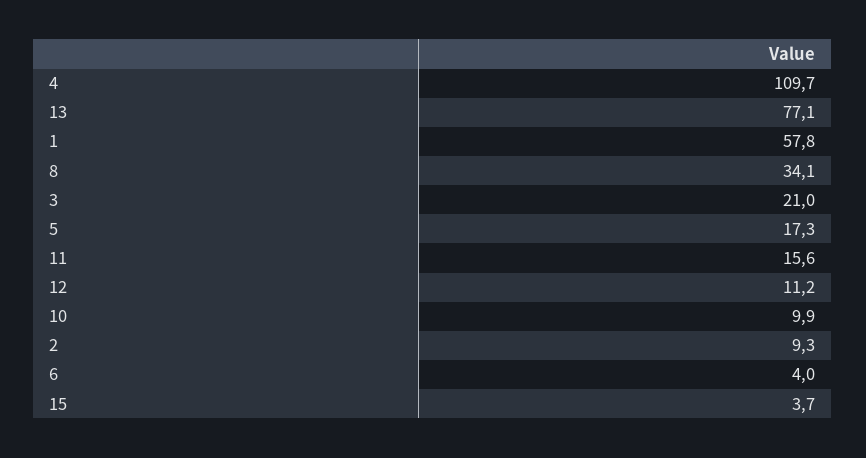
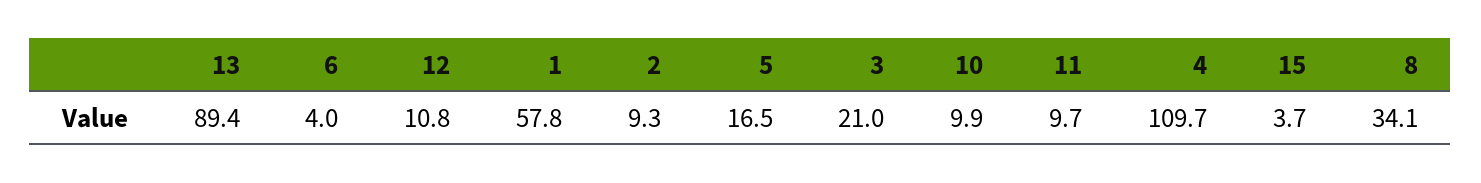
  {
    "4": 109.7,
-   "13": 77.1,
+   "13": 89.4,
    "1": 57.8,
    "8": 34.1,
    "3": 21,
-   "5": 17.3,
+   "5": 16.5,
-   "11": 15.6,
+   "11": 9.7,
-   "12": 11.2,
+   "12": 10.8,
    "10": 9.9,
    "2": 9.3,
    "6": 4,
    "15": 3.7
  }

